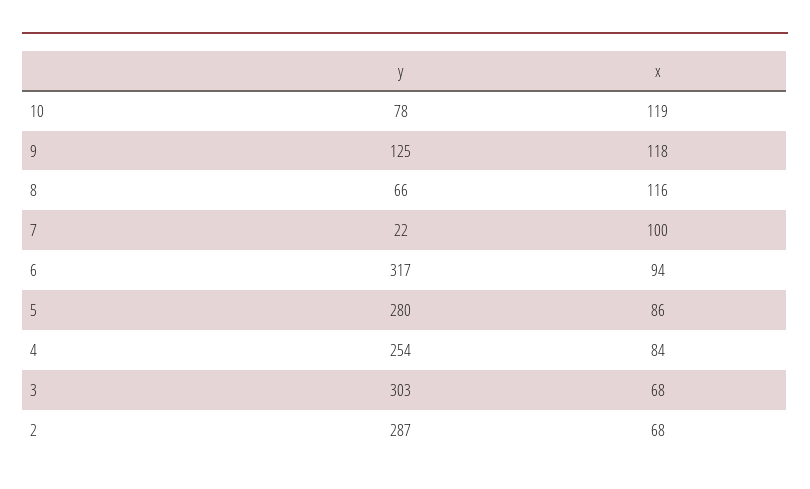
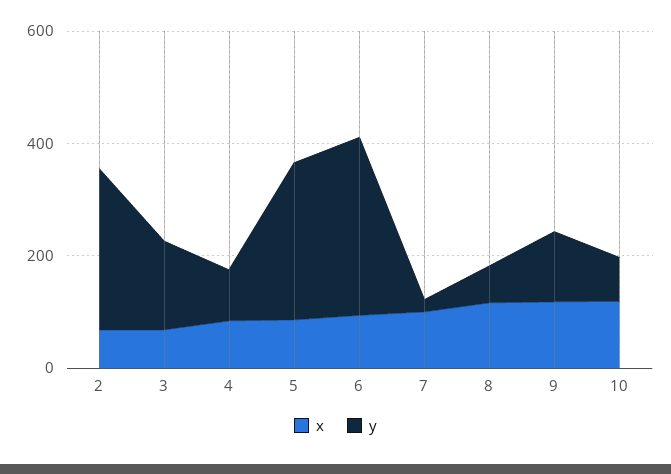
  {
    "y": {
      "10": 78,
      "9": 125,
      "8": 66,
      "7": 22,
      "6": 317,
      "5": 280,
-     "4": 254,
+     "4": 100,
-     "3": 303,
+     "3": 150,
      "2": 287
    },
    "x": {
      "10": 119,
      "9": 118,
      "8": 116,
      "7": 100,
      "6": 94,
      "5": 86,
      "4": 84,
      "3": 68,
      "2": 68
    }
  }

